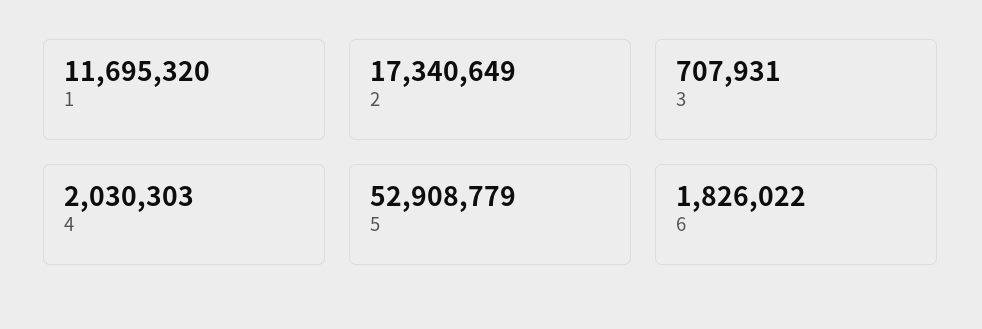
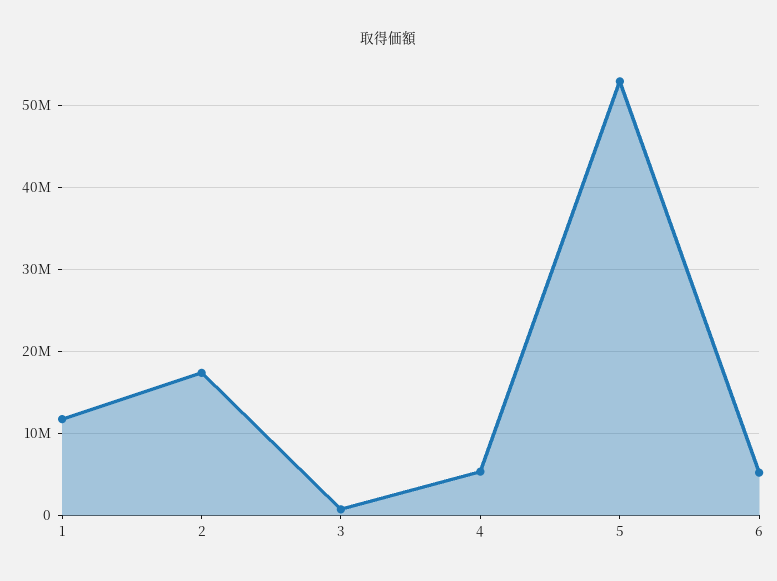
  {
    "1": 11695320,
    "2": 17340649,
    "3": 707931,
-   "4": 2030303,
+   "4": 5000000,
    "5": 52908779,
-   "6": 1826022
+   "6": 5000000
  }

